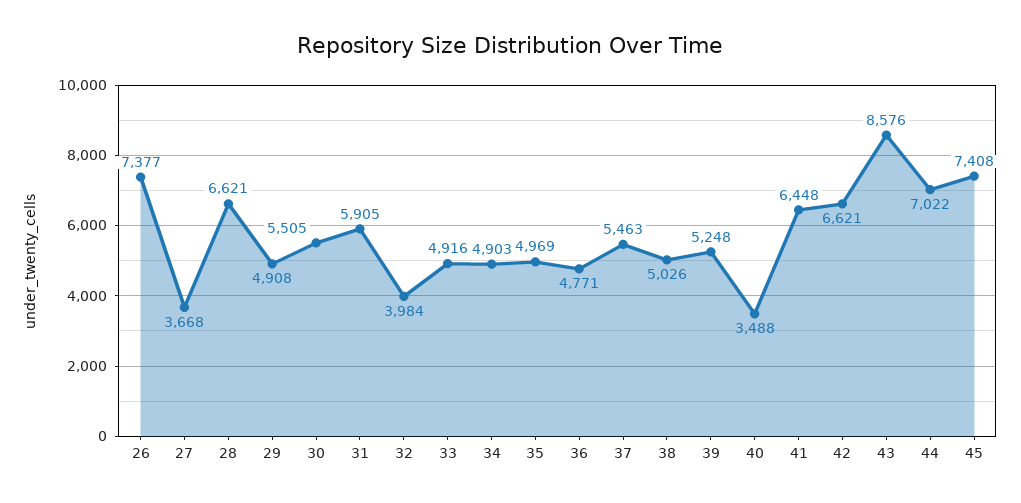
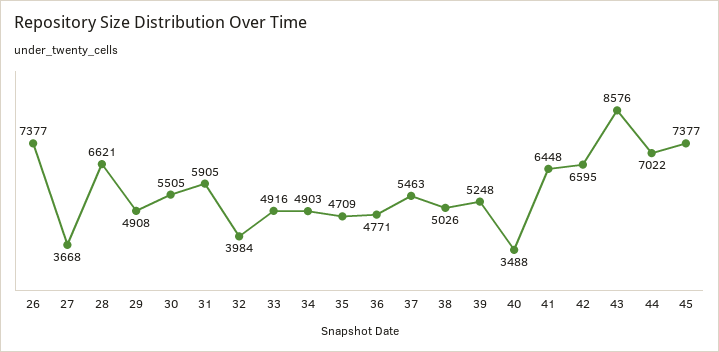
  {
    "26": 7377,
    "27": 3668,
    "28": 6621,
    "29": 4908,
    "30": 5505,
    "31": 5905,
    "32": 3984,
    "33": 4916,
    "34": 4903,
-   "35": 4969,
+   "35": 4709,
    "36": 4771,
    "37": 5463,
    "38": 5026,
    "39": 5248,
    "40": 3488,
    "41": 6448,
-   "42": 6621,
+   "42": 6595,
    "43": 8576,
    "44": 7022,
-   "45": 7408
+   "45": 7377
  }

